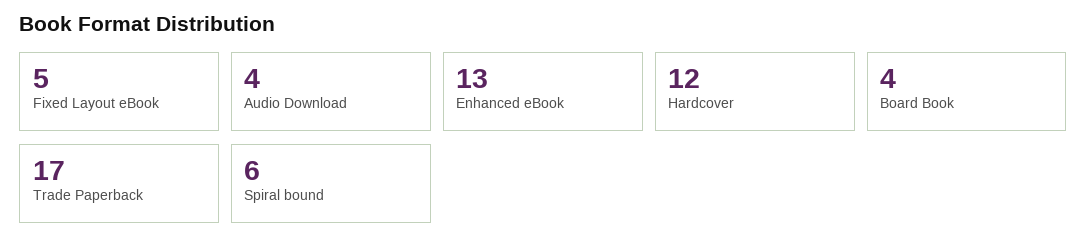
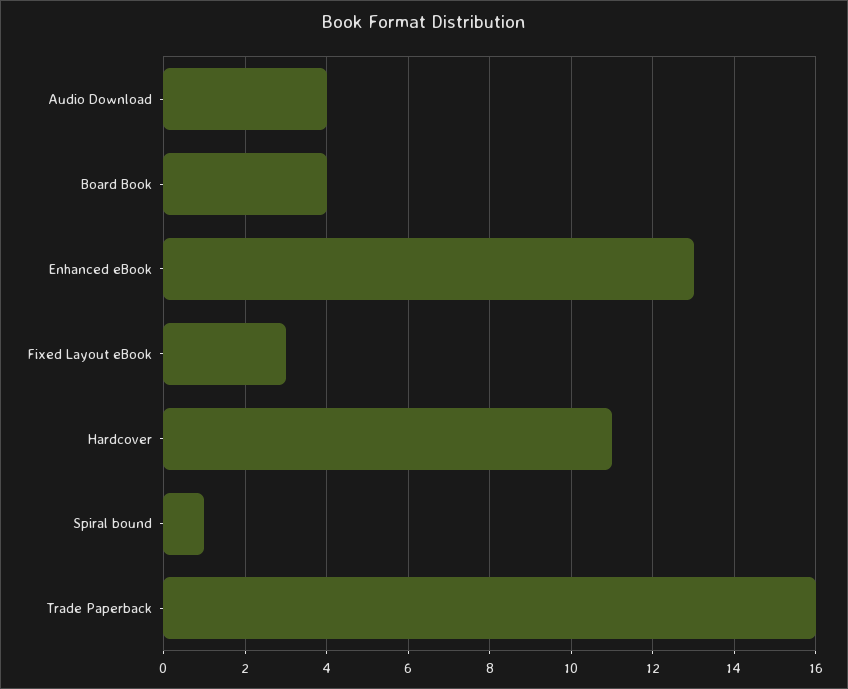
  {
-   "Fixed Layout eBook": 5,
+   "Fixed Layout eBook": 3,
    "Audio Download": 4,
    "Enhanced eBook": 13,
-   "Hardcover": 12,
+   "Hardcover": 11,
    "Board Book": 4,
-   "Trade Paperback": 17,
+   "Trade Paperback": 16,
-   "Spiral bound": 6
+   "Spiral bound": 1
  }

